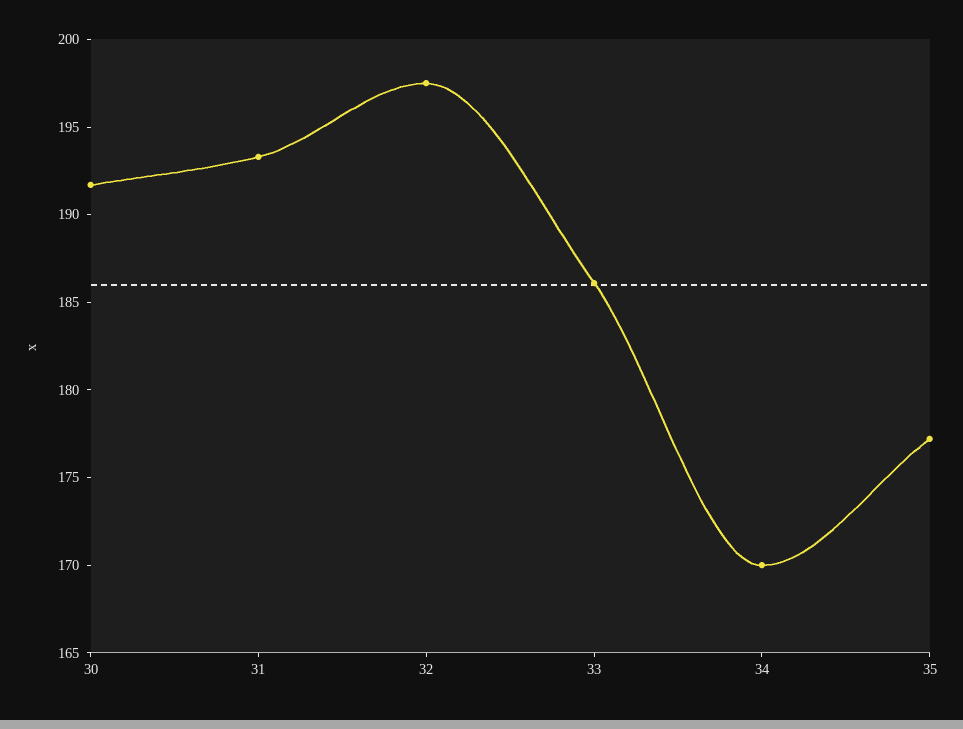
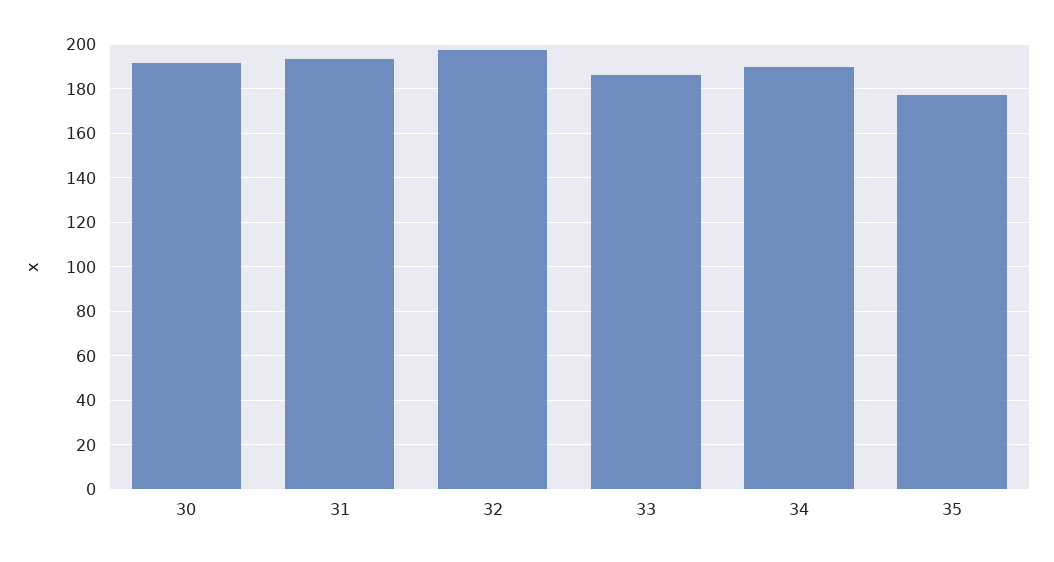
  {
    "30": 192,
    "31": 193,
    "32": 198,
    "33": 186,
-   "34": 170,
+   "34": 190,
    "35": 177
  }

